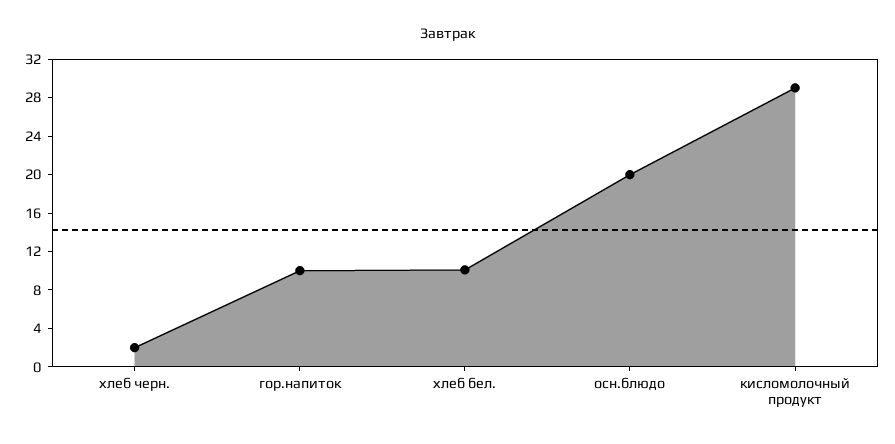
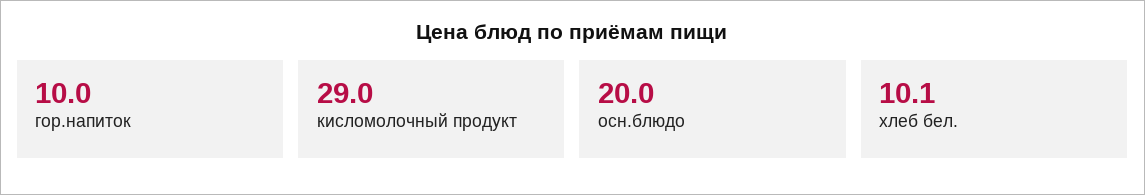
  {
-   "хлеб черн.": 2,
    "гор.напиток": 10,
    "хлеб бел.": 10.1,
    "осн.блюдо": 20,
    "кисломолочный продукт": 29
  }

